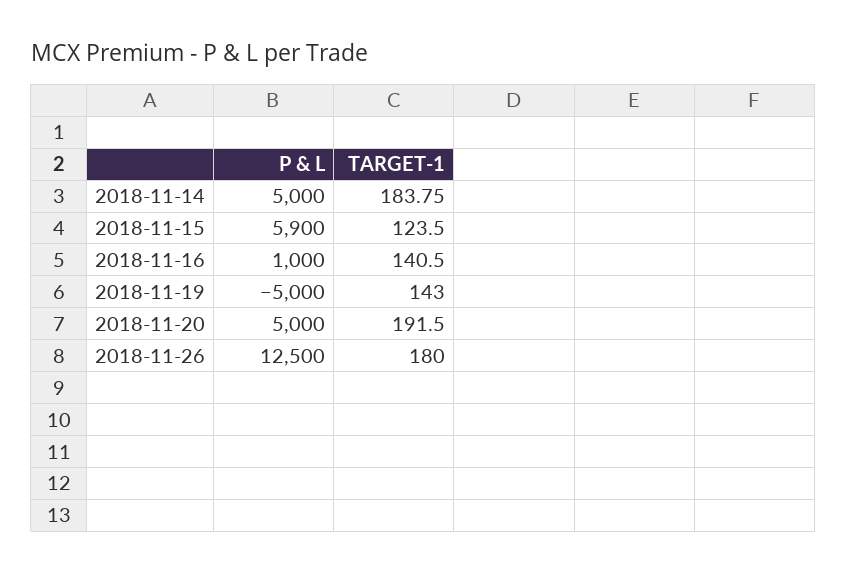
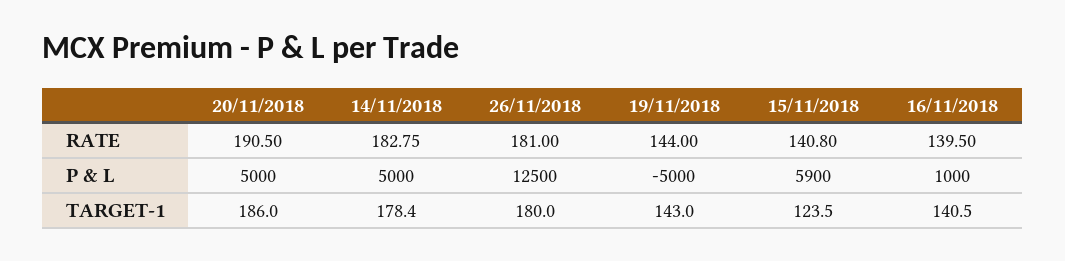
  {
    "P & L": {
      "2018-11-14": 5000,
      "2018-11-15": 5900,
      "2018-11-16": 1000,
      "2018-11-19": -5000,
      "2018-11-20": 5000,
      "2018-11-26": 12500
    },
    "TARGET-1": {
-     "2018-11-14": 183.75,
+     "2018-11-14": 178.4,
      "2018-11-15": 123.5,
      "2018-11-16": 140.5,
      "2018-11-19": 143,
-     "2018-11-20": 191.5,
+     "2018-11-20": 186,
      "2018-11-26": 180
-   }
+   },
+   "RATE": {
+     "2018-11-20": 190.5,
+     "2018-11-14": 182.75,
+     "2018-11-26": 181,
+     "2018-11-19": 144,
+     "2018-11-15": 140.8,
+     "2018-11-16": 139.5
+   }
  }

